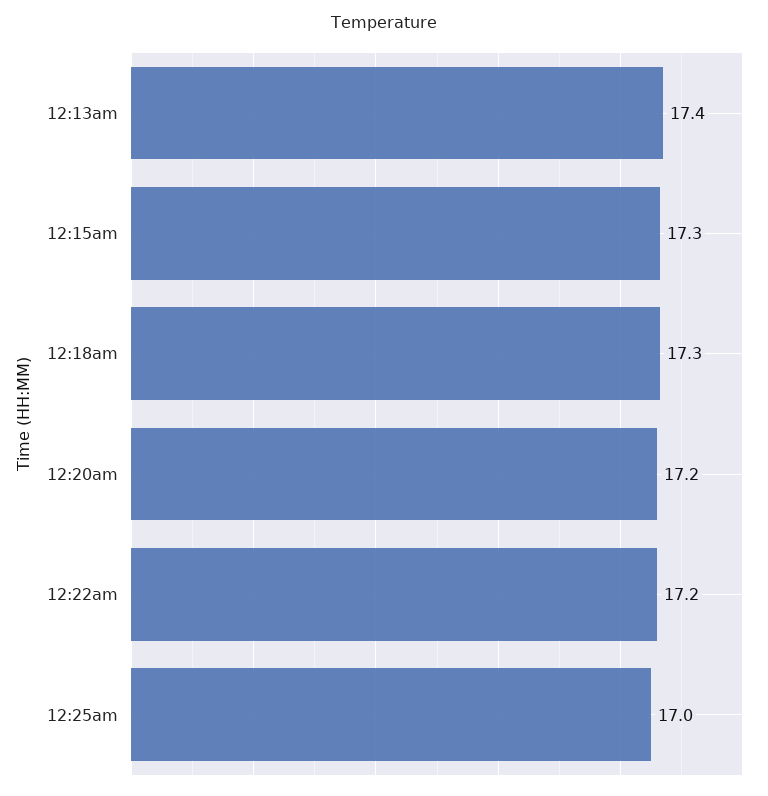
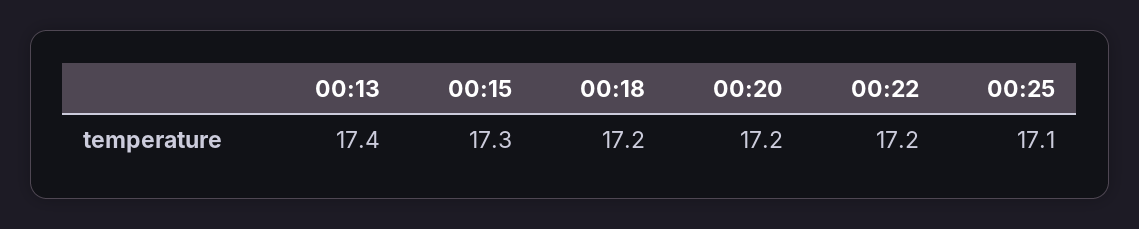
  {
    "12:13am": 17.4,
    "12:15am": 17.3,
-   "12:18am": 17.3,
+   "12:18am": 17.2,
    "12:20am": 17.2,
    "12:22am": 17.2,
-   "12:25am": 17
+   "12:25am": 17.1
  }

